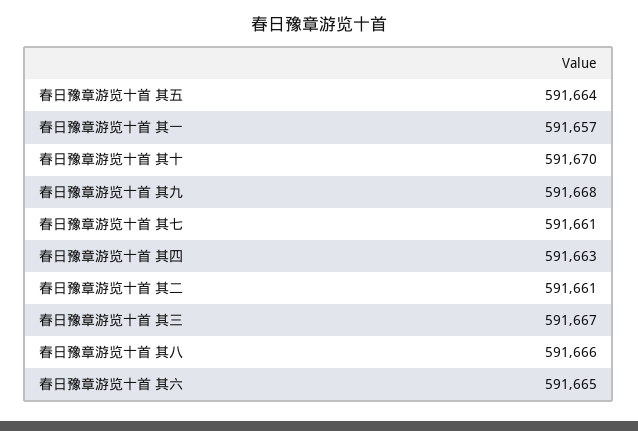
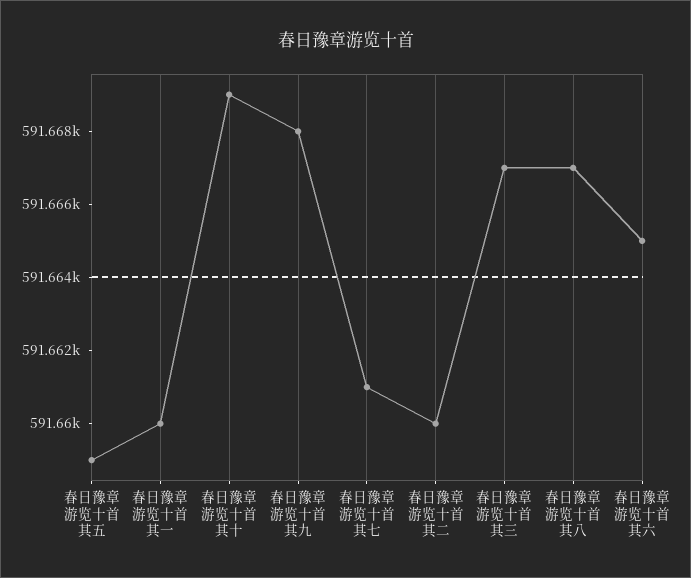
  {
-   "春日豫章游览十首 其五": 591664,
+   "春日豫章游览十首 其五": 591659,
-   "春日豫章游览十首 其一": 591657,
+   "春日豫章游览十首 其一": 591660,
-   "春日豫章游览十首 其十": 591670,
+   "春日豫章游览十首 其十": 591669,
    "春日豫章游览十首 其九": 591668,
    "春日豫章游览十首 其七": 591661,
-   "春日豫章游览十首 其四": 591663,
-   "春日豫章游览十首 其二": 591661,
+   "春日豫章游览十首 其二": 591660,
    "春日豫章游览十首 其三": 591667,
-   "春日豫章游览十首 其八": 591666,
+   "春日豫章游览十首 其八": 591667,
    "春日豫章游览十首 其六": 591665
  }

